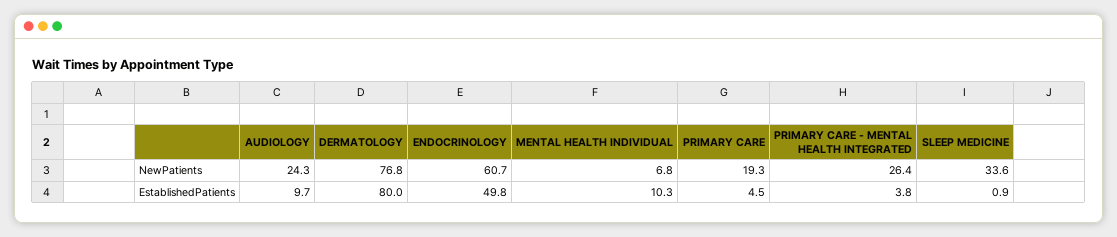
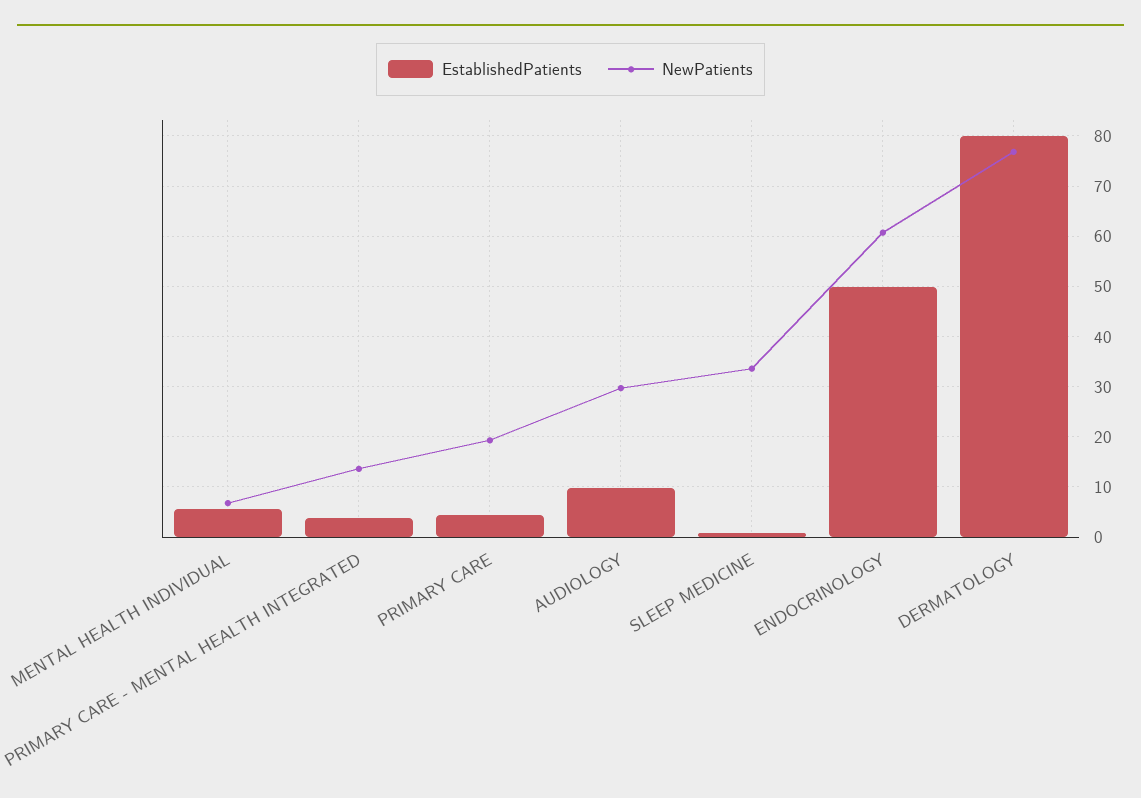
  {
    "NewPatients": {
-     "AUDIOLOGY": 24.3,
+     "AUDIOLOGY": 30,
      "DERMATOLOGY": 76.8,
      "ENDOCRINOLOGY": 60.7,
      "MENTAL HEALTH INDIVIDUAL": 6.8,
      "PRIMARY CARE": 19.3,
-     "PRIMARY CARE - MENTAL HEALTH INTEGRATED": 26.4,
+     "PRIMARY CARE - MENTAL HEALTH INTEGRATED": 14,
      "SLEEP MEDICINE": 33.6
    },
    "EstablishedPatients": {
      "AUDIOLOGY": 9.7,
      "DERMATOLOGY": 80,
      "ENDOCRINOLOGY": 49.8,
-     "MENTAL HEALTH INDIVIDUAL": 10.3,
+     "MENTAL HEALTH INDIVIDUAL": 6,
      "PRIMARY CARE": 4.5,
      "PRIMARY CARE - MENTAL HEALTH INTEGRATED": 3.8,
      "SLEEP MEDICINE": 0.9
    }
  }

